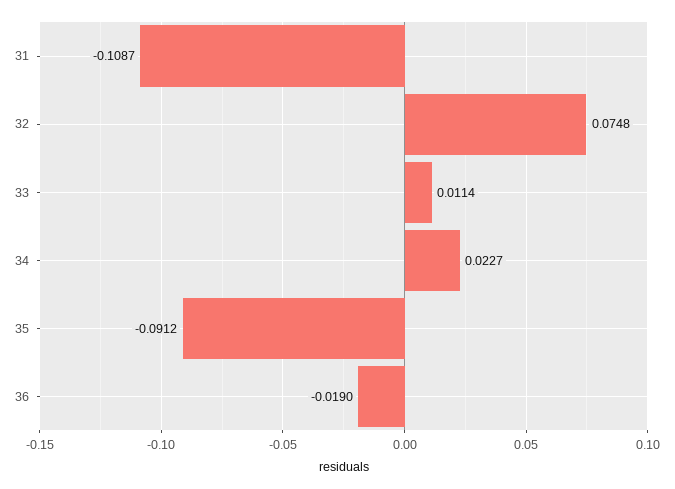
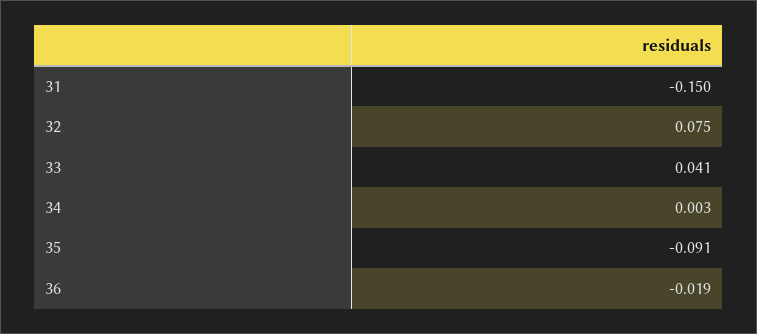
  {
-   "31": -0.1087,
+   "31": -0.15,
    "32": 0.0748,
-   "33": 0.0114,
+   "33": 0.041,
-   "34": 0.0227,
+   "34": 0.003,
    "35": -0.0912,
    "36": -0.019
  }

